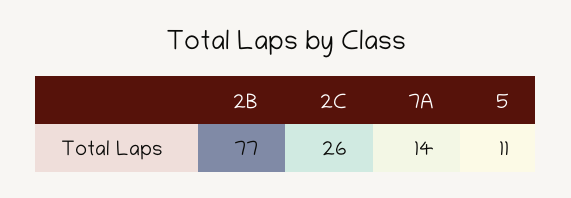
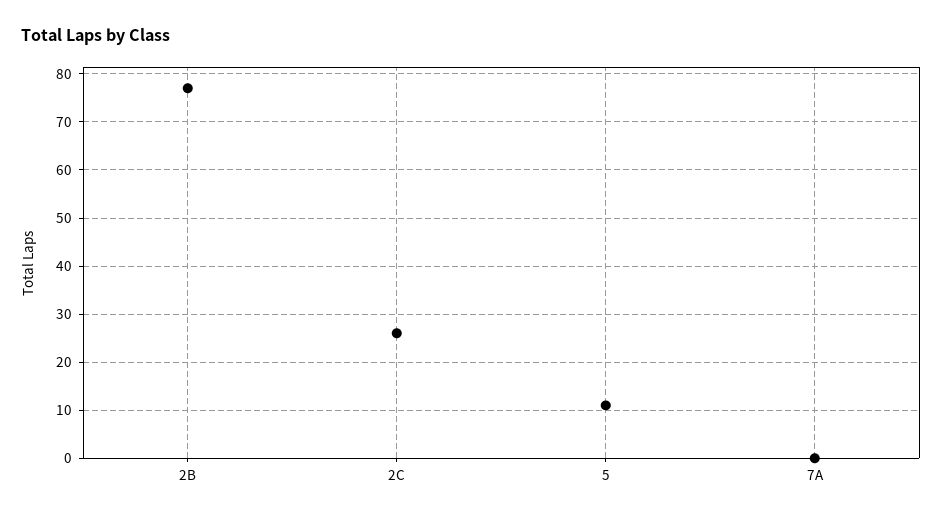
  {
    "2B": 77,
    "2C": 26,
-   "7A": 14,
+   "7A": 0,
    "5": 11
  }

